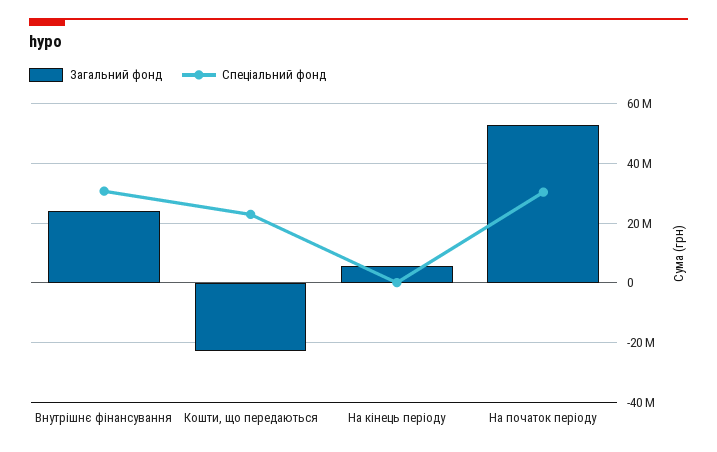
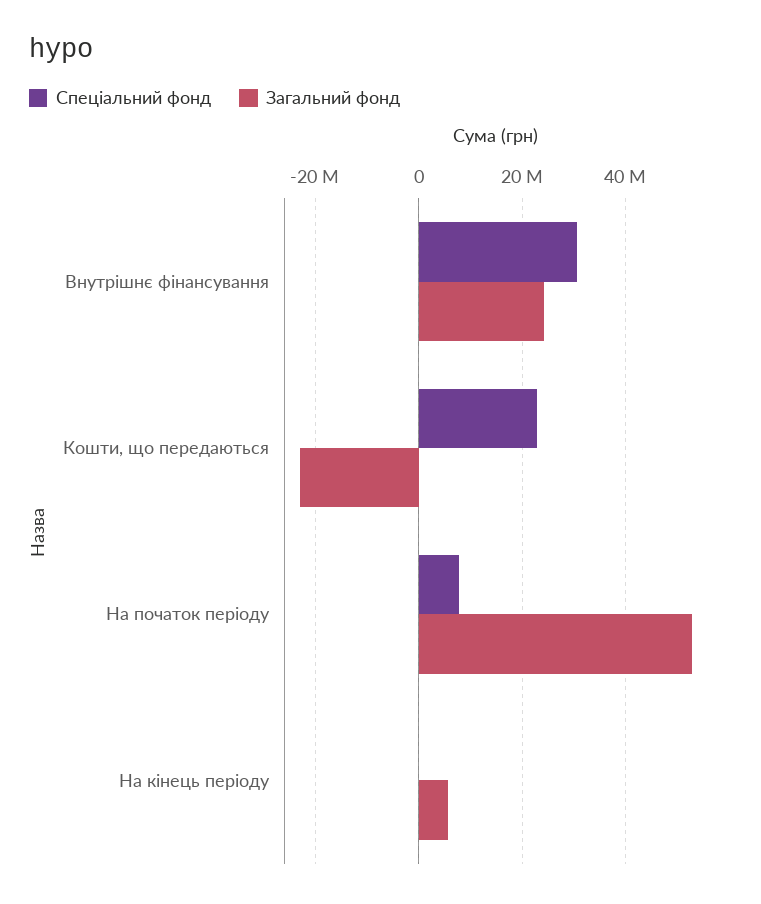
  {
    "Загальний фонд": {
      "Внутрішнє фінансування": 24000000,
      "Кошти, що передаються": -22000000,
      "На кінець періоду": 6000000,
      "На початок періоду": 52000000
    },
    "Спеціальний фонд": {
      "Внутрішнє фінансування": 30000000,
      "Кошти, що передаються": 22000000,
      "На кінець періоду": 0,
-     "На початок періоду": 30000000
+     "На початок періоду": 8000000
    }
  }

